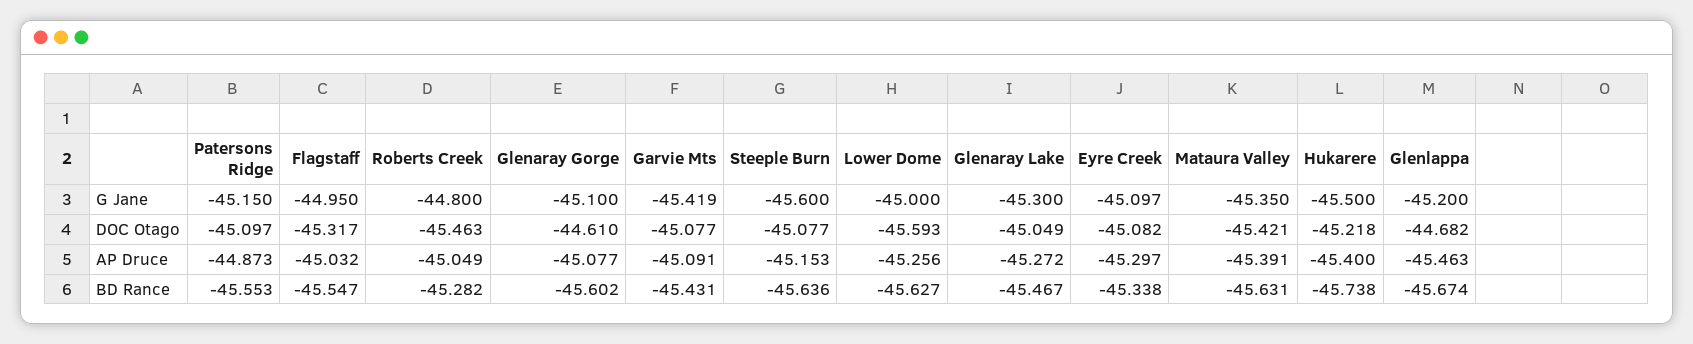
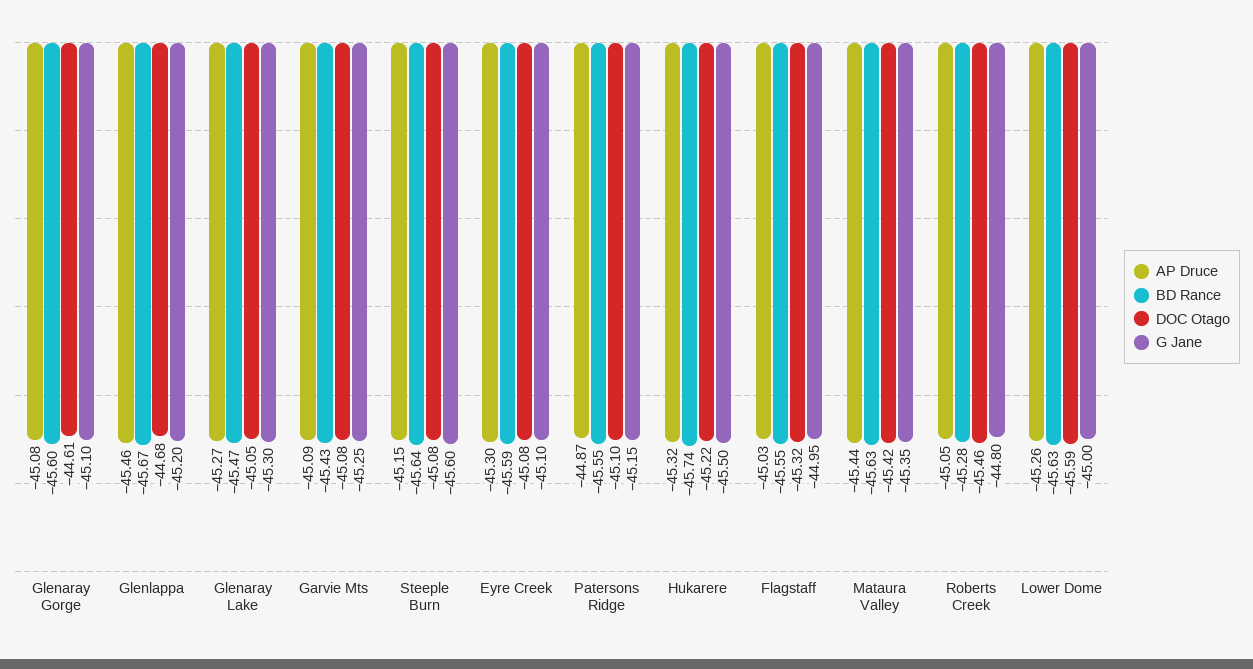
  {
    "G Jane": {
      "Patersons Ridge": -45.15,
      "Flagstaff": -44.95,
      "Roberts Creek": -44.8,
      "Glenaray Gorge": -45.1,
-     "Garvie Mts": -45.419,
+     "Garvie Mts": -45.25,
      "Steeple Burn": -45.6,
      "Lower Dome": -45,
      "Glenaray Lake": -45.3,
      "Eyre Creek": -45.097,
      "Mataura Valley": -45.35,
      "Hukarere": -45.5,
      "Glenlappa": -45.2
    },
    "DOC Otago": {
      "Patersons Ridge": -45.097,
      "Flagstaff": -45.317,
      "Roberts Creek": -45.463,
      "Glenaray Gorge": -44.61,
      "Garvie Mts": -45.077,
      "Steeple Burn": -45.077,
      "Lower Dome": -45.593,
      "Glenaray Lake": -45.049,
      "Eyre Creek": -45.082,
      "Mataura Valley": -45.421,
      "Hukarere": -45.218,
      "Glenlappa": -44.682
    },
    "AP Druce": {
      "Patersons Ridge": -44.873,
      "Flagstaff": -45.032,
      "Roberts Creek": -45.049,
      "Glenaray Gorge": -45.077,
      "Garvie Mts": -45.091,
      "Steeple Burn": -45.153,
      "Lower Dome": -45.256,
      "Glenaray Lake": -45.272,
      "Eyre Creek": -45.297,
-     "Mataura Valley": -45.391,
+     "Mataura Valley": -45.44,
-     "Hukarere": -45.4,
+     "Hukarere": -45.32,
      "Glenlappa": -45.463
    },
    "BD Rance": {
      "Patersons Ridge": -45.553,
      "Flagstaff": -45.547,
      "Roberts Creek": -45.282,
      "Glenaray Gorge": -45.602,
      "Garvie Mts": -45.431,
      "Steeple Burn": -45.636,
      "Lower Dome": -45.627,
      "Glenaray Lake": -45.467,
-     "Eyre Creek": -45.338,
+     "Eyre Creek": -45.59,
      "Mataura Valley": -45.631,
      "Hukarere": -45.738,
      "Glenlappa": -45.674
    }
  }

